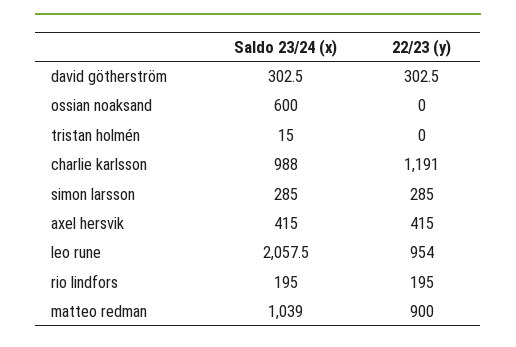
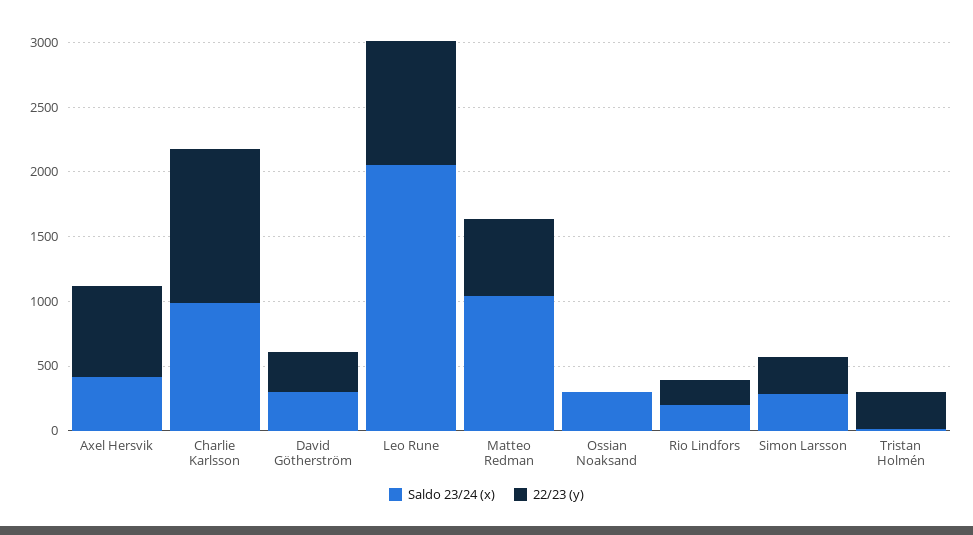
  {
    "Saldo 23/24 (x)": {
      "david götherström": 302.5,
-     "ossian noaksand": 600,
+     "ossian noaksand": 300,
      "tristan holmén": 15,
      "charlie karlsson": 988,
      "simon larsson": 285,
      "axel hersvik": 415,
      "leo rune": 2057.5,
      "rio lindfors": 195,
      "matteo redman": 1039
    },
    "22/23 (y)": {
      "david götherström": 302.5,
      "ossian noaksand": 0,
-     "tristan holmén": 0,
+     "tristan holmén": 300,
      "charlie karlsson": 1191,
      "simon larsson": 285,
-     "axel hersvik": 415,
+     "axel hersvik": 700,
      "leo rune": 954,
      "rio lindfors": 195,
-     "matteo redman": 900
+     "matteo redman": 600
    }
  }

